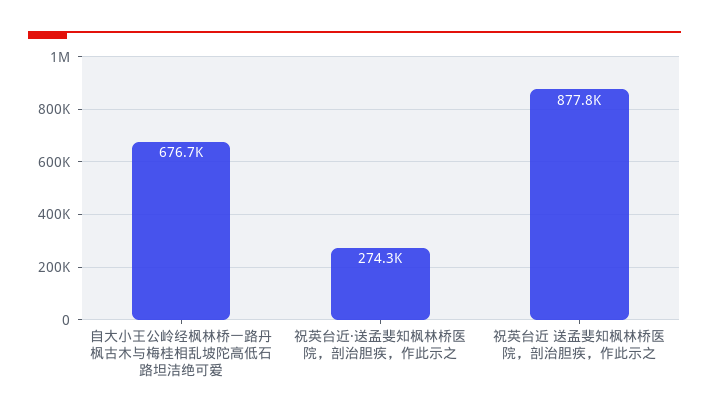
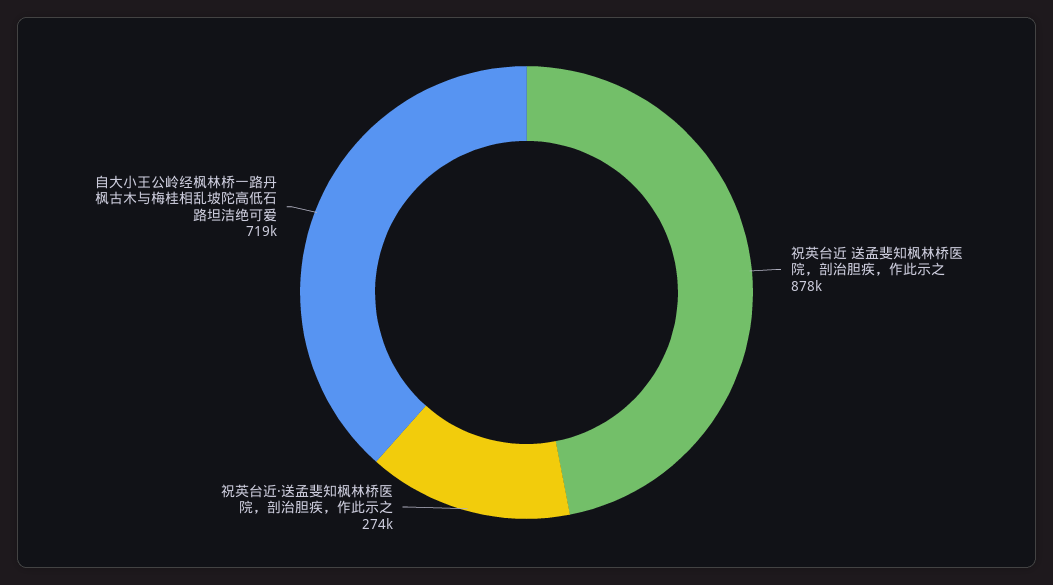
  {
-   "自大小王公岭经枫林桥一路丹枫古木与梅桂相乱坡陀高低石路坦洁绝可爱": 676700,
+   "自大小王公岭经枫林桥一路丹枫古木与梅桂相乱坡陀高低石路坦洁绝可爱": 719000,
    "祝英台近·送孟斐知枫林桥医院，剖治胆疾，作此示之": 274300,
    "祝英台近 送孟斐知枫林桥医院，剖治胆疾，作此示之": 877800
  }

